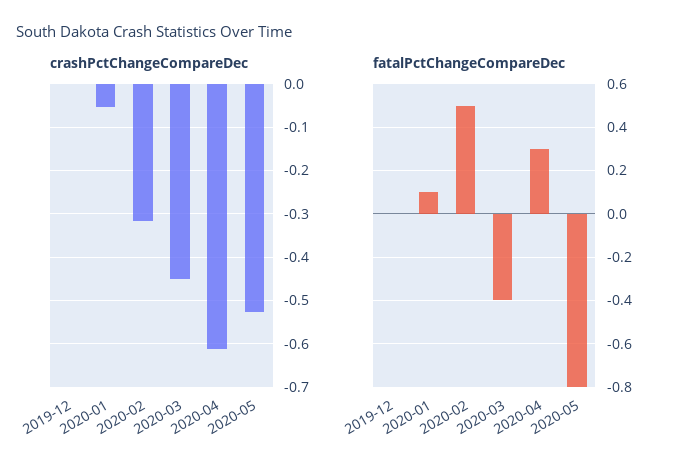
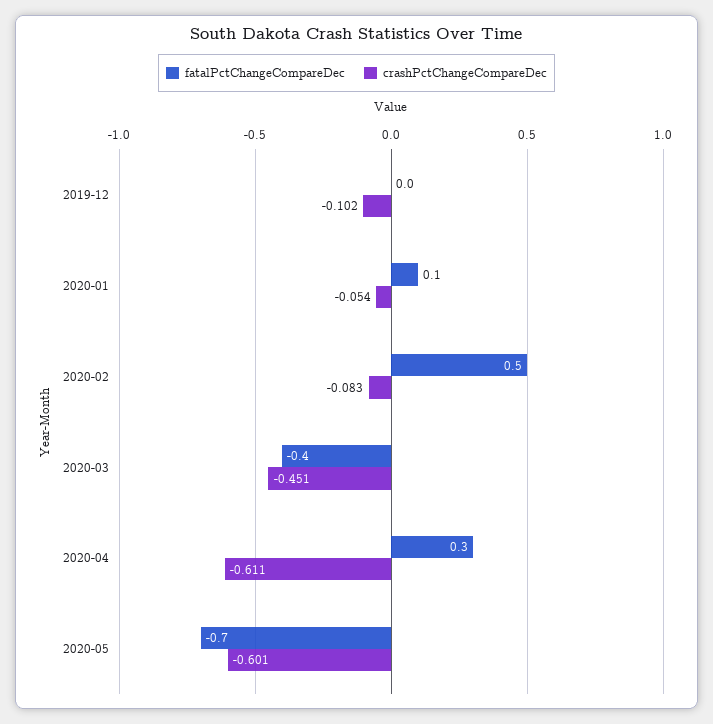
  {
    "crashPctChangeCompareDec": {
-     "2019-12": 0,
+     "2019-12": -0.102,
      "2020-01": -0.054,
-     "2020-02": -0.32,
+     "2020-02": -0.083,
      "2020-03": -0.451,
      "2020-04": -0.611,
-     "2020-05": -0.52
+     "2020-05": -0.601
    },
    "fatalPctChangeCompareDec": {
      "2019-12": 0,
      "2020-01": 0.1,
      "2020-02": 0.5,
      "2020-03": -0.4,
      "2020-04": 0.3,
-     "2020-05": -0.8
+     "2020-05": -0.7
    }
  }

